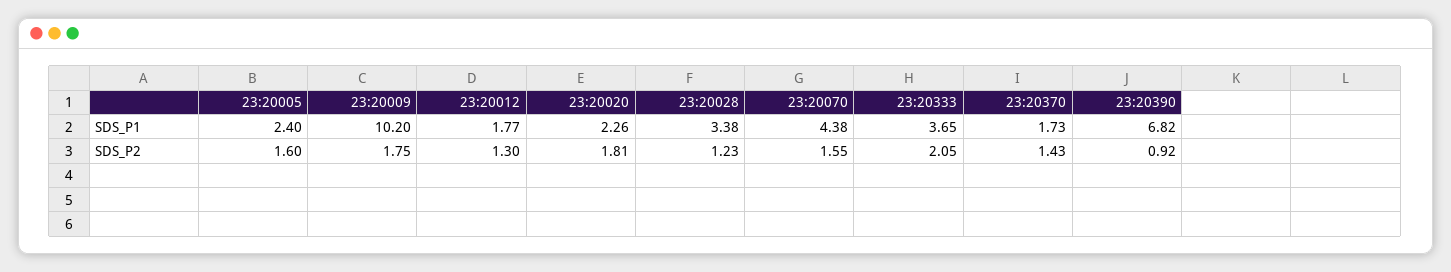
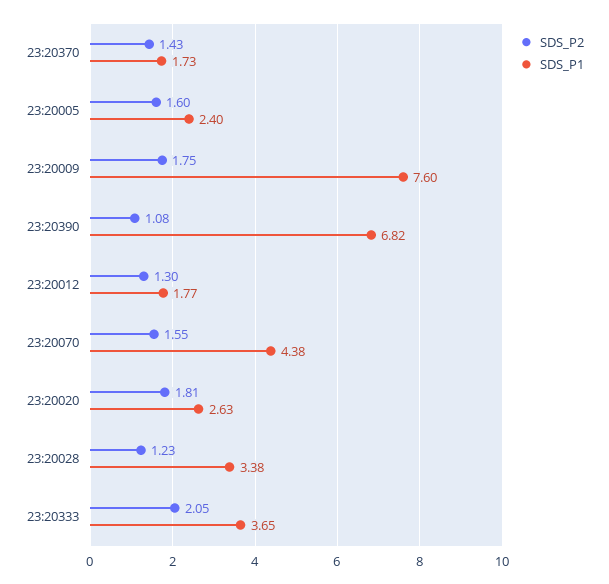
  {
    "SDS_P1": {
      "23:20005": 2.4,
-     "23:20009": 10.2,
+     "23:20009": 7.6,
      "23:20012": 1.77,
-     "23:20020": 2.26,
+     "23:20020": 2.63,
      "23:20028": 3.38,
      "23:20070": 4.38,
      "23:20333": 3.65,
      "23:20370": 1.73,
      "23:20390": 6.82
    },
    "SDS_P2": {
      "23:20005": 1.6,
      "23:20009": 1.75,
      "23:20012": 1.3,
      "23:20020": 1.81,
      "23:20028": 1.23,
      "23:20070": 1.55,
      "23:20333": 2.05,
      "23:20370": 1.43,
-     "23:20390": 0.92
+     "23:20390": 1.08
    }
  }

